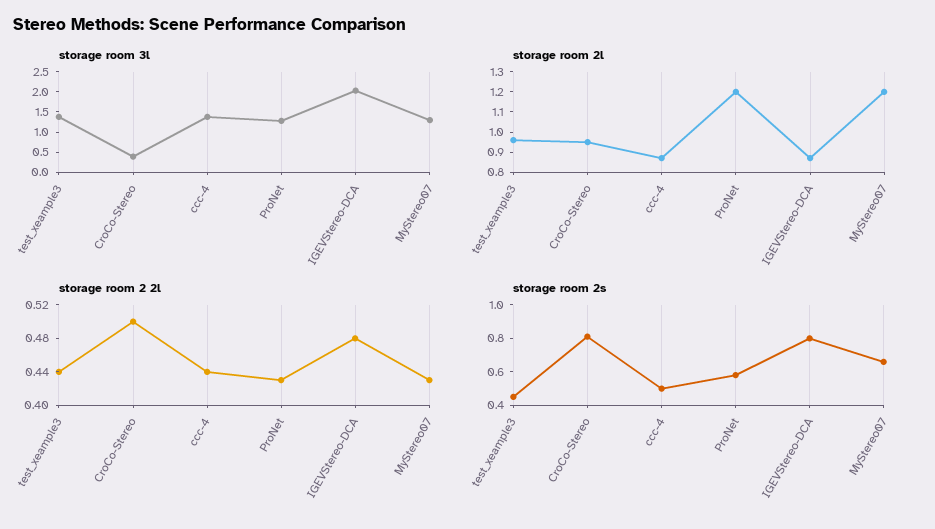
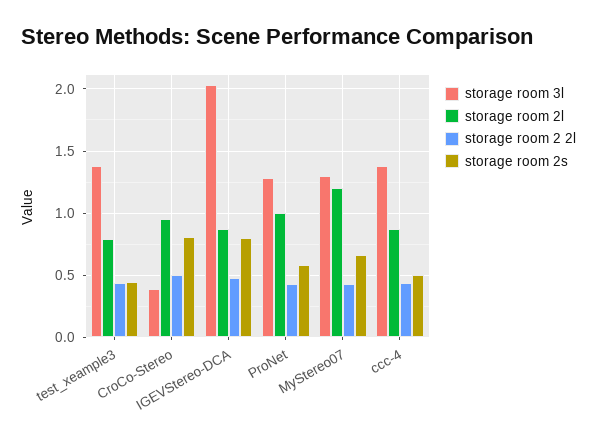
  {
    "storage room 3l": {
      "test_xeample3": 1.4,
      "CroCo-Stereo": 0.4,
      "ccc-4": 1.4,
      "ProNet": 1.3,
      "IGEVStereo-DCA": 2.05,
      "MyStereo07": 1.3
    },
    "storage room 2l": {
-     "test_xeample3": 0.95,
+     "test_xeample3": 0.8,
      "CroCo-Stereo": 0.95,
      "ccc-4": 0.85,
-     "ProNet": 1.2,
+     "ProNet": 1,
      "IGEVStereo-DCA": 0.85,
      "MyStereo07": 1.2
    },
    "storage room 2 2l": {
      "test_xeample3": 0.44,
      "CroCo-Stereo": 0.5,
      "ccc-4": 0.44,
      "ProNet": 0.43,
      "IGEVStereo-DCA": 0.48,
      "MyStereo07": 0.43
    },
    "storage room 2s": {
      "test_xeample3": 0.45,
      "CroCo-Stereo": 0.8,
      "ccc-4": 0.5,
      "ProNet": 0.6,
      "IGEVStereo-DCA": 0.8,
      "MyStereo07": 0.65
    }
  }

